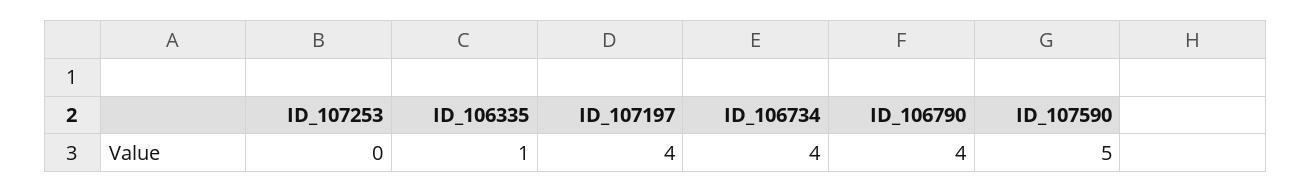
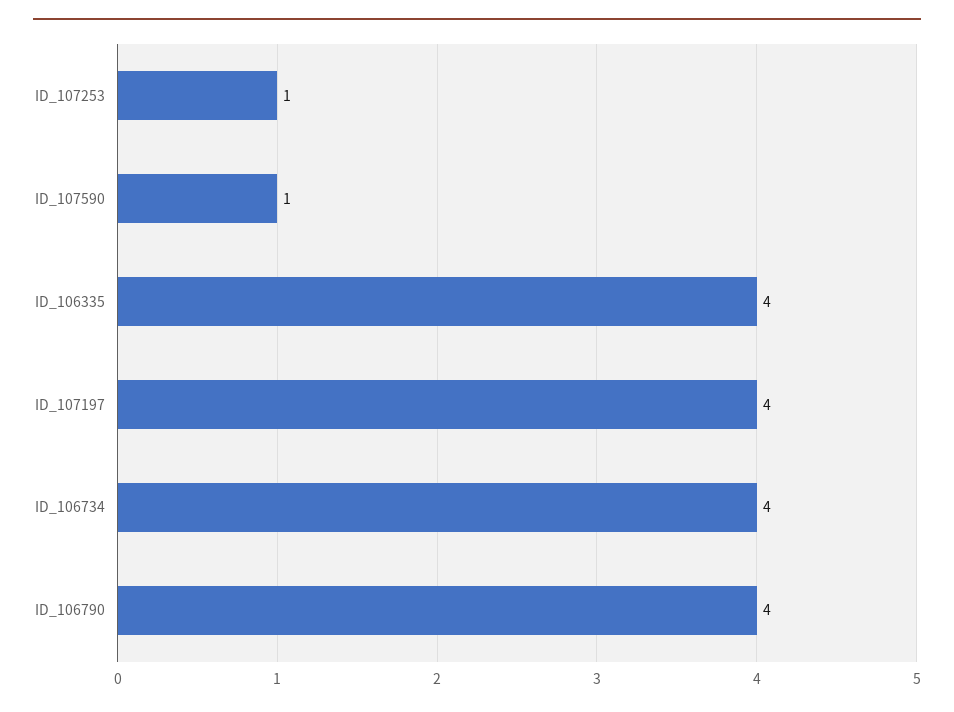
  {
-   "ID_107253": 0,
+   "ID_107253": 1,
-   "ID_106335": 1,
+   "ID_106335": 4,
    "ID_107197": 4,
    "ID_106734": 4,
    "ID_106790": 4,
-   "ID_107590": 5
+   "ID_107590": 1
  }

